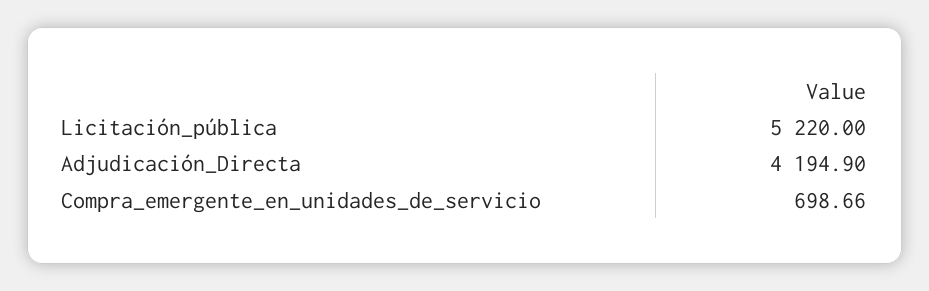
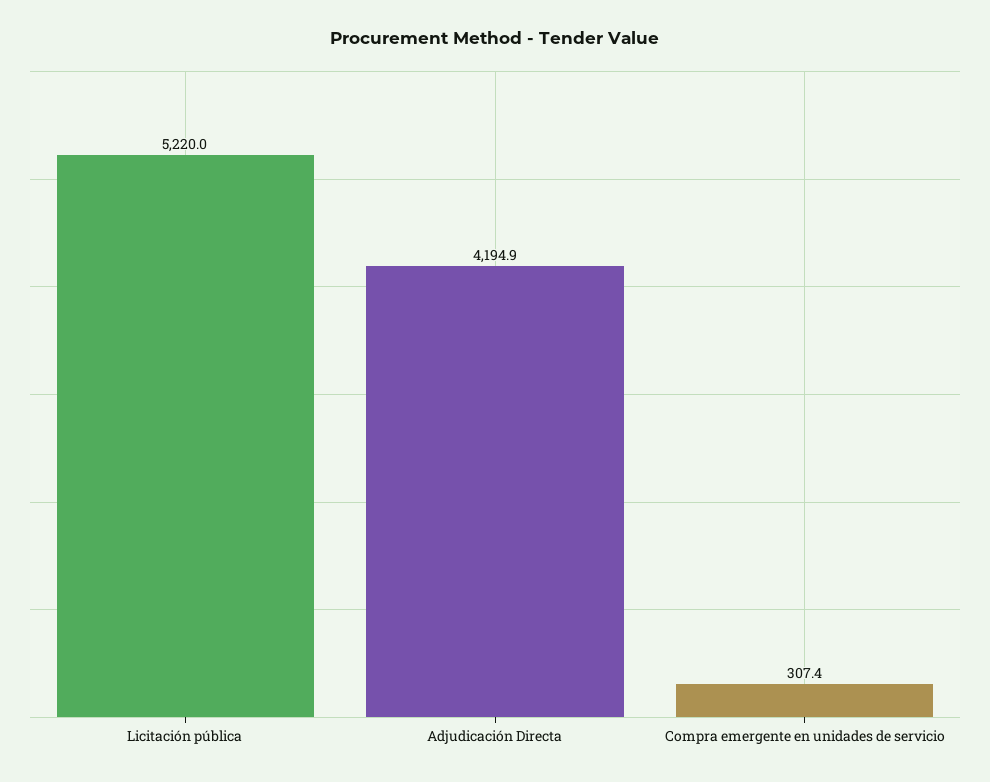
  {
    "Licitación_pública": 5220,
    "Adjudicación_Directa": 4194.9,
-   "Compra_emergente_en_unidades_de_servicio": 698.66
+   "Compra_emergente_en_unidades_de_servicio": 307.4
  }

